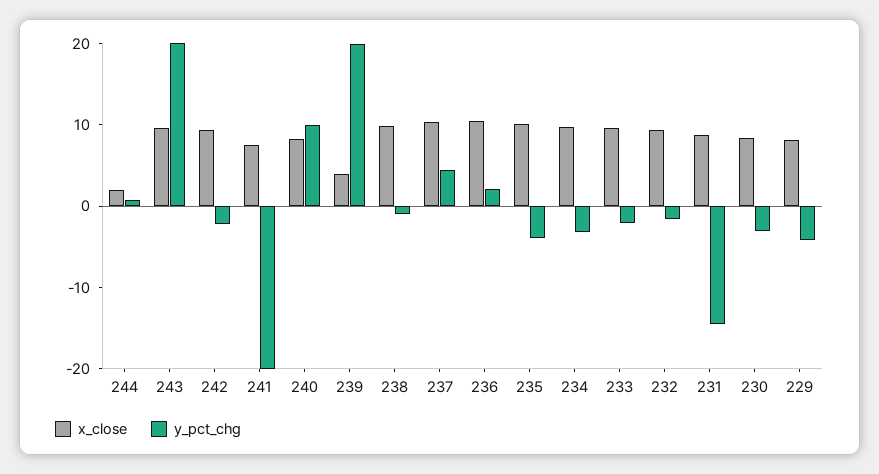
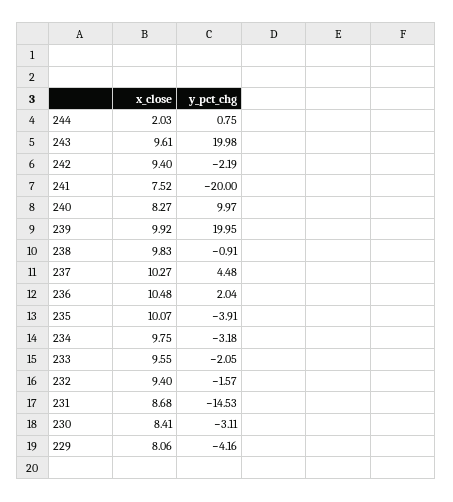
  {
    "x_close": {
      "244": 2.03,
      "243": 9.61,
      "242": 9.4,
      "241": 7.52,
      "240": 8.27,
-     "239": 4,
+     "239": 9.92,
      "238": 9.83,
      "237": 10.27,
      "236": 10.48,
      "235": 10.07,
      "234": 9.75,
      "233": 9.55,
      "232": 9.4,
      "231": 8.68,
      "230": 8.41,
      "229": 8.06
    },
    "y_pct_chg": {
      "244": 0.75,
      "243": 19.98,
      "242": -2.19,
      "241": -20,
      "240": 9.97,
      "239": 19.95,
      "238": -0.91,
      "237": 4.48,
      "236": 2.04,
      "235": -3.91,
      "234": -3.18,
      "233": -2.05,
      "232": -1.57,
      "231": -14.53,
      "230": -3.11,
      "229": -4.16
    }
  }

